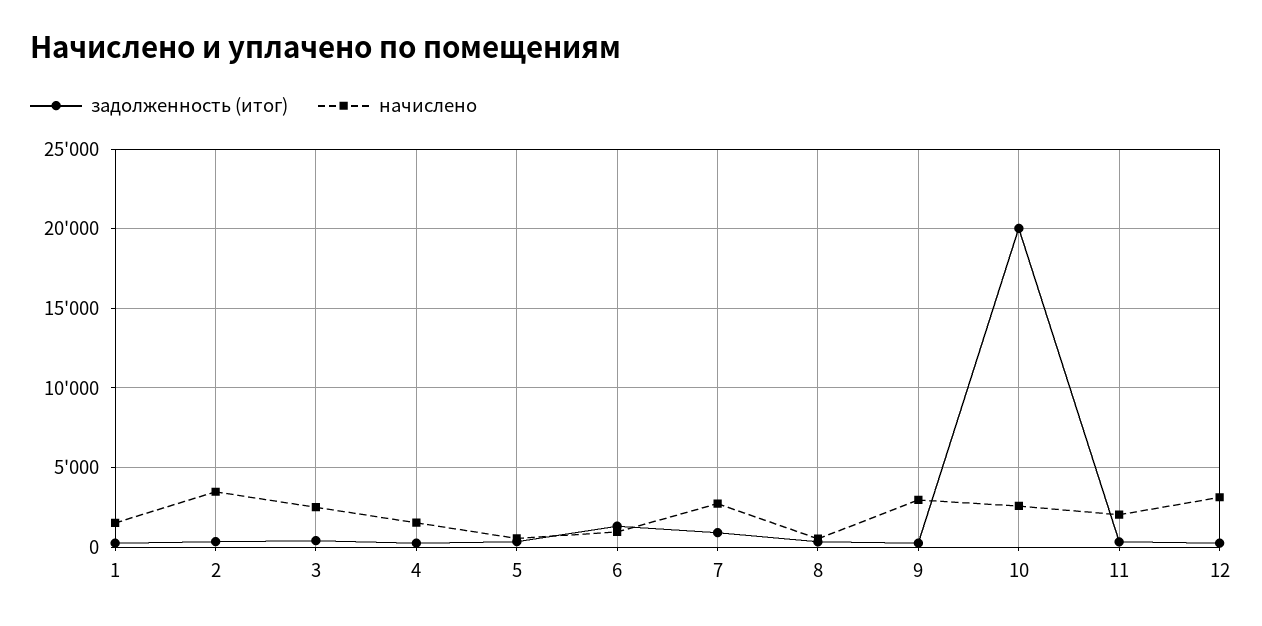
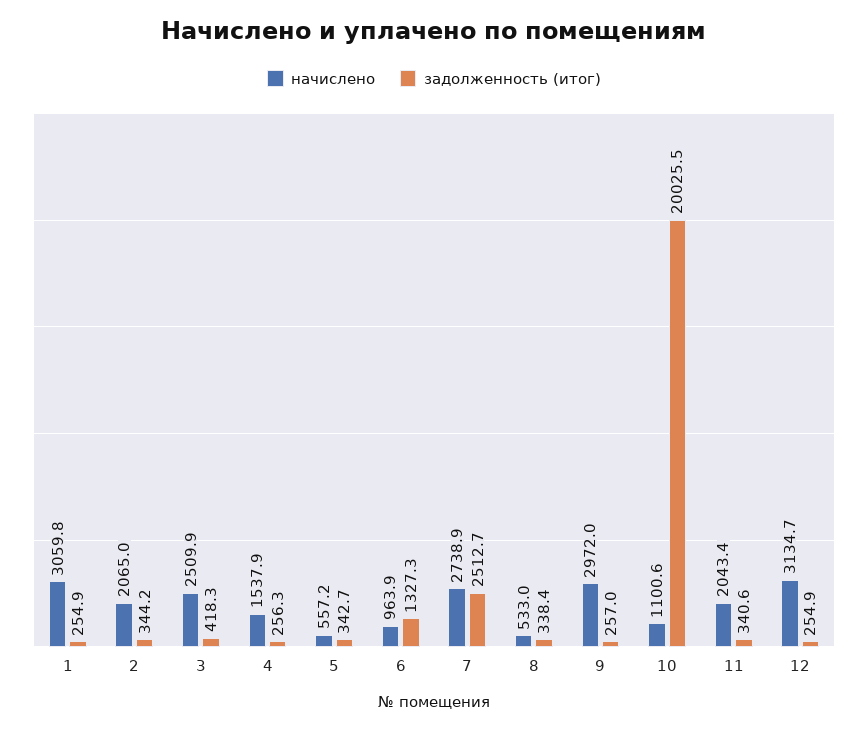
  {
    "задолженность (итог)": {
      "1": 254.9,
      "2": 344.2,
      "3": 418.3,
      "4": 256.3,
      "5": 342.7,
      "6": 1327.3,
-     "7": 1000,
+     "7": 2512.7,
      "8": 338.4,
      "9": 257,
      "10": 20025.5,
      "11": 340.6,
      "12": 254.9
    },
    "начислено": {
-     "1": 1500,
+     "1": 3059.8,
-     "2": 3500,
+     "2": 2065,
      "3": 2509.9,
      "4": 1537.9,
      "5": 557.2,
      "6": 963.9,
      "7": 2738.9,
      "8": 533,
      "9": 2972,
-     "10": 2500,
+     "10": 1100.6,
      "11": 2043.4,
      "12": 3134.7
    }
  }

